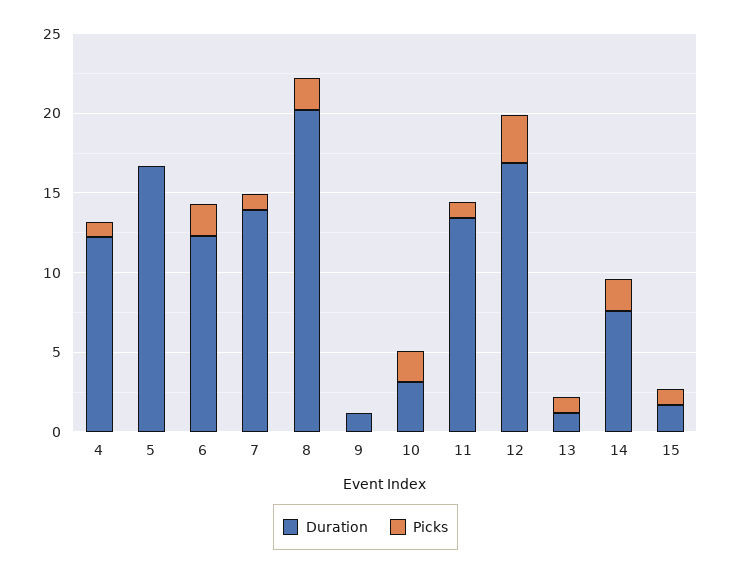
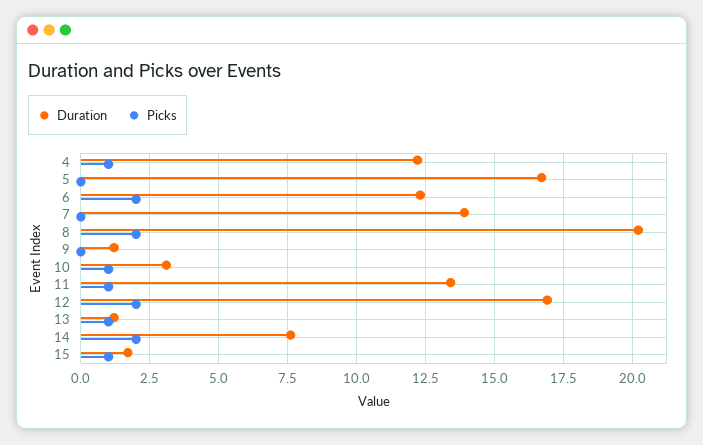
  {
    "Duration": {
      "4": 12,
      "5": 16.5,
      "6": 12.5,
      "7": 14,
      "8": 20,
      "9": 1,
      "10": 3,
      "11": 13.5,
      "12": 17,
      "13": 1,
      "14": 7.5,
      "15": 1.5
    },
    "Picks": {
      "4": 1,
      "5": 0,
      "6": 2,
-     "7": 1,
+     "7": 0,
      "8": 2,
      "9": 0,
-     "10": 2,
+     "10": 1,
      "11": 1,
-     "12": 3,
+     "12": 2,
      "13": 1,
      "14": 2,
      "15": 1
    }
  }

